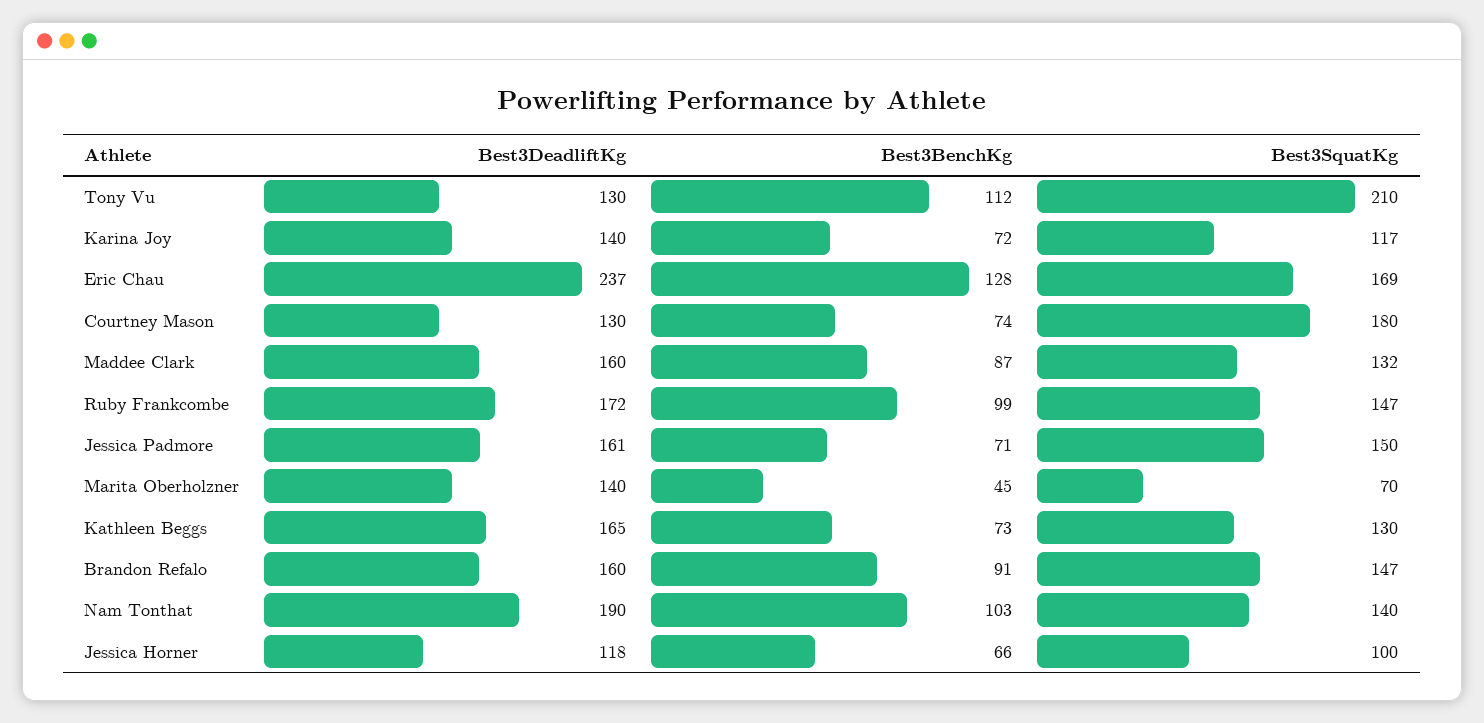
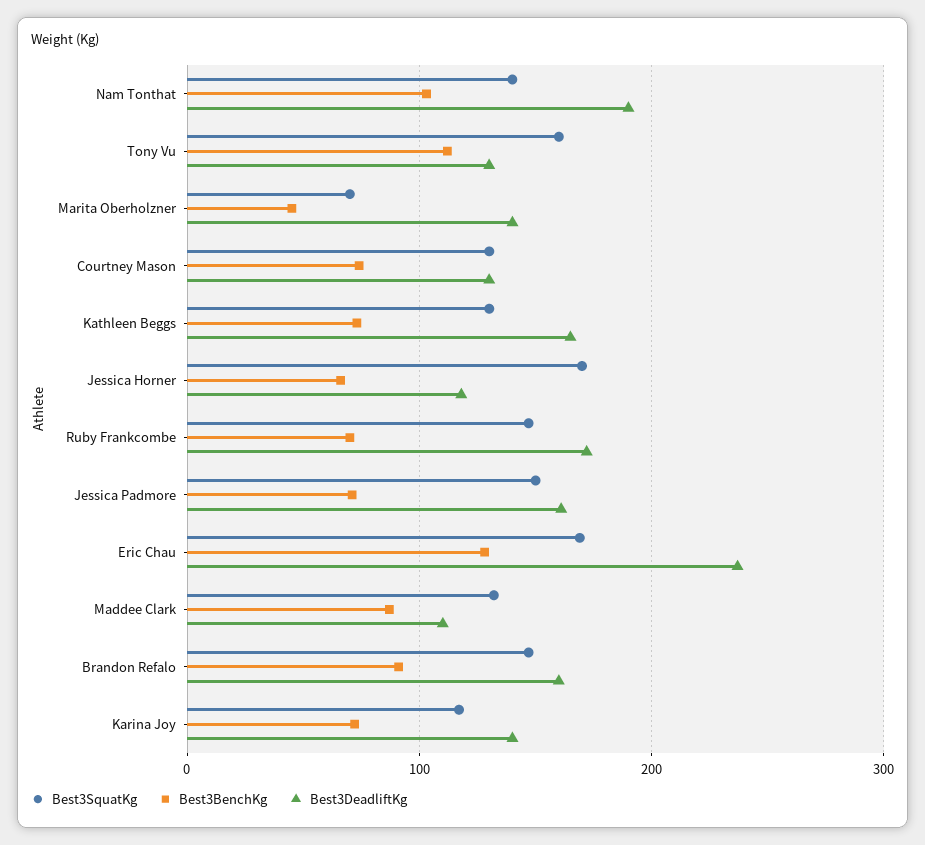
  {
    "Best3DeadliftKg": {
      "Tony Vu": 130,
      "Karina Joy": 140,
      "Eric Chau": 237,
      "Courtney Mason": 130,
-     "Maddee Clark": 160,
+     "Maddee Clark": 110,
      "Ruby Frankcombe": 172,
      "Jessica Padmore": 161,
      "Marita Oberholzner": 140,
      "Kathleen Beggs": 165,
      "Brandon Refalo": 160,
      "Nam Tonthat": 190,
      "Jessica Horner": 118
    },
    "Best3BenchKg": {
      "Tony Vu": 112,
      "Karina Joy": 72,
      "Eric Chau": 128,
      "Courtney Mason": 74,
      "Maddee Clark": 87,
-     "Ruby Frankcombe": 99,
+     "Ruby Frankcombe": 70,
      "Jessica Padmore": 71,
      "Marita Oberholzner": 45,
      "Kathleen Beggs": 73,
      "Brandon Refalo": 91,
      "Nam Tonthat": 103,
      "Jessica Horner": 66
    },
    "Best3SquatKg": {
-     "Tony Vu": 210,
+     "Tony Vu": 160,
      "Karina Joy": 117,
      "Eric Chau": 169,
-     "Courtney Mason": 180,
+     "Courtney Mason": 130,
      "Maddee Clark": 132,
      "Ruby Frankcombe": 147,
      "Jessica Padmore": 150,
      "Marita Oberholzner": 70,
      "Kathleen Beggs": 130,
      "Brandon Refalo": 147,
      "Nam Tonthat": 140,
-     "Jessica Horner": 100
+     "Jessica Horner": 170
    }
  }

